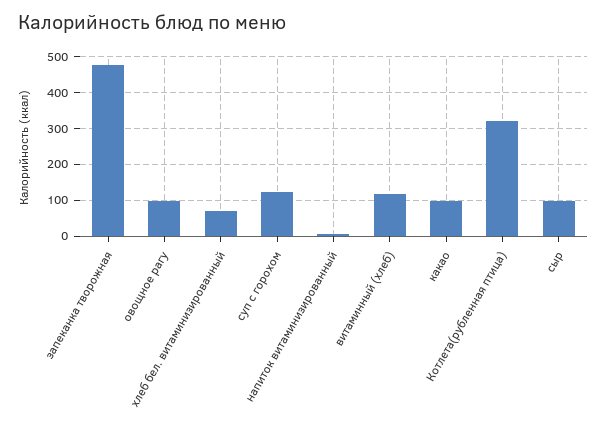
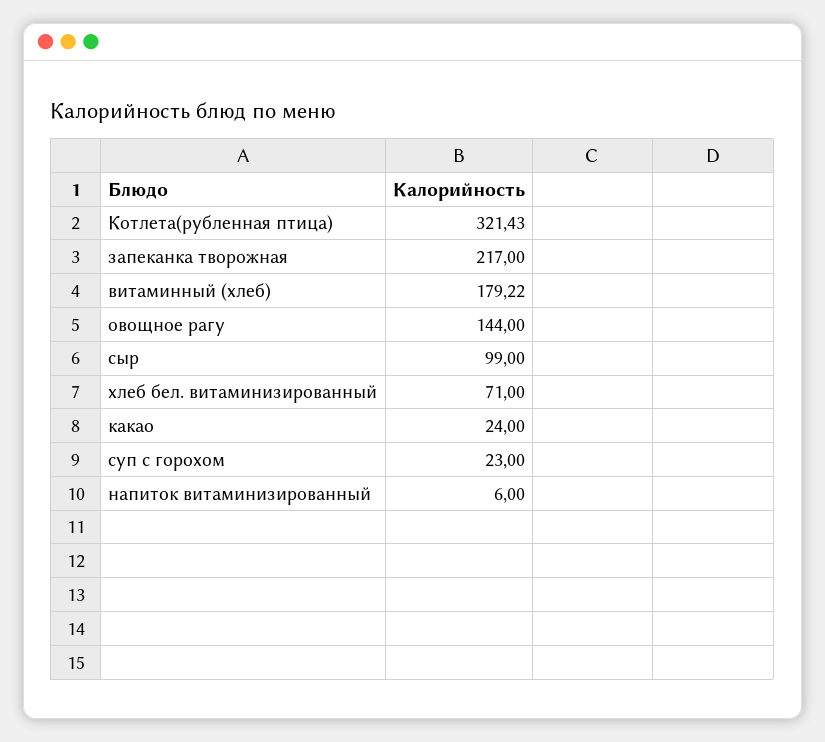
  {
-   "запеканка творожная": 480,
+   "запеканка творожная": 217,
-   "овощное рагу": 100,
+   "овощное рагу": 144,
    "хлеб бел. витаминизированный": 71,
-   "суп с горохом": 120,
+   "суп с горохом": 23,
    "напиток витаминизированный": 6,
-   "витаминный (хлеб)": 120,
+   "витаминный (хлеб)": 179.22,
-   "какао": 100,
+   "какао": 24,
    "Котлета(рубленная птица)": 321.43,
    "сыр": 99
  }

